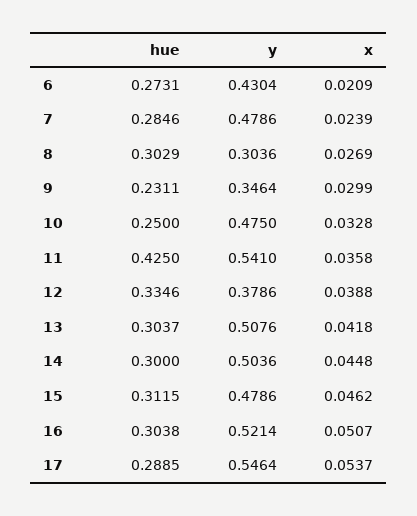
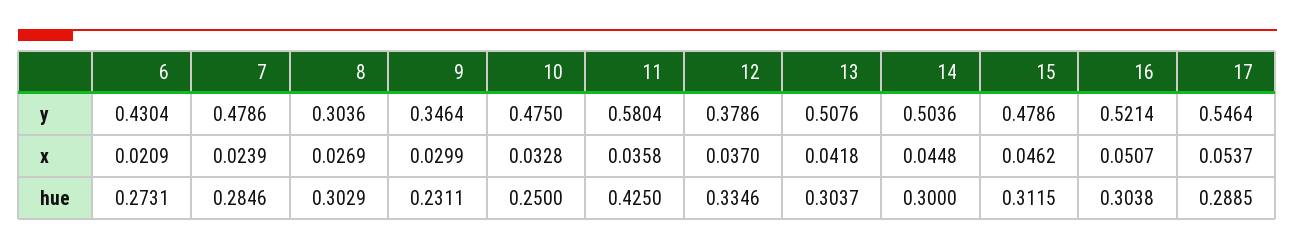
  {
    "hue": {
      "6": 0.2731,
      "7": 0.2846,
      "8": 0.3029,
      "9": 0.2311,
      "10": 0.25,
      "11": 0.425,
      "12": 0.3346,
      "13": 0.3037,
      "14": 0.3,
      "15": 0.3115,
      "16": 0.3038,
      "17": 0.2885
    },
    "y": {
      "6": 0.4304,
      "7": 0.4786,
      "8": 0.3036,
      "9": 0.3464,
      "10": 0.475,
-     "11": 0.541,
+     "11": 0.5804,
      "12": 0.3786,
      "13": 0.5076,
      "14": 0.5036,
      "15": 0.4786,
      "16": 0.5214,
      "17": 0.5464
    },
    "x": {
      "6": 0.0209,
      "7": 0.0239,
      "8": 0.0269,
      "9": 0.0299,
      "10": 0.0328,
      "11": 0.0358,
-     "12": 0.0388,
+     "12": 0.037,
      "13": 0.0418,
      "14": 0.0448,
      "15": 0.0462,
      "16": 0.0507,
      "17": 0.0537
    }
  }

